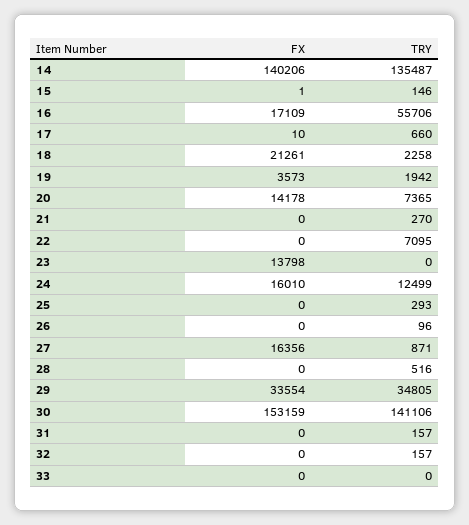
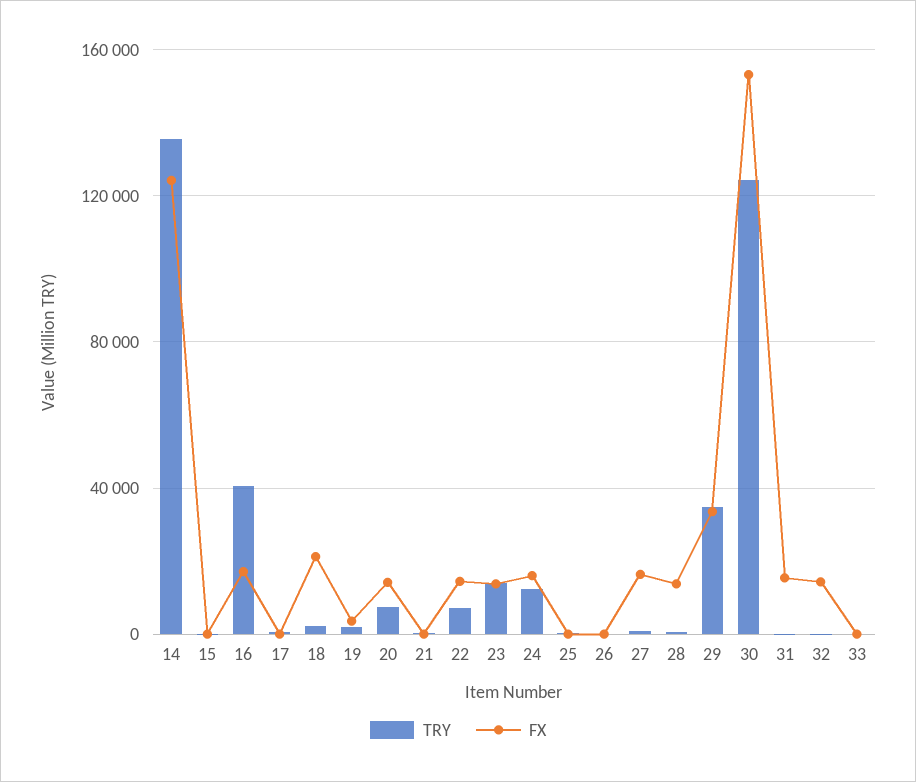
  {
    "FX": {
-     "14": 140206,
+     "14": 125000,
      "15": 1,
      "16": 17109,
      "17": 10,
      "18": 21261,
      "19": 3573,
      "20": 14178,
      "21": 0,
-     "22": 0,
+     "22": 15000,
      "23": 13798,
      "24": 16010,
      "25": 0,
      "26": 0,
      "27": 16356,
-     "28": 0,
+     "28": 15000,
      "29": 33554,
      "30": 153159,
-     "31": 0,
+     "31": 15000,
-     "32": 0,
+     "32": 15000,
      "33": 0
    },
    "TRY": {
      "14": 135487,
      "15": 146,
-     "16": 55706,
+     "16": 40000,
      "17": 660,
      "18": 2258,
      "19": 1942,
      "20": 7365,
      "21": 270,
      "22": 7095,
-     "23": 0,
+     "23": 15000,
      "24": 12499,
      "25": 293,
      "26": 96,
      "27": 871,
      "28": 516,
      "29": 34805,
-     "30": 141106,
+     "30": 125000,
      "31": 157,
      "32": 157,
      "33": 0
    }
  }

